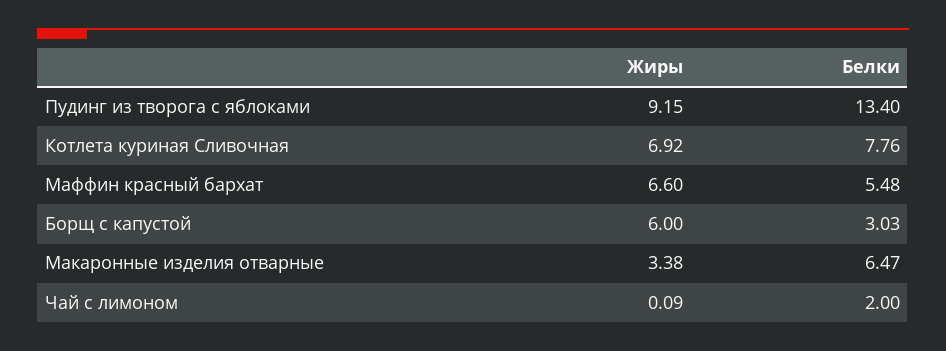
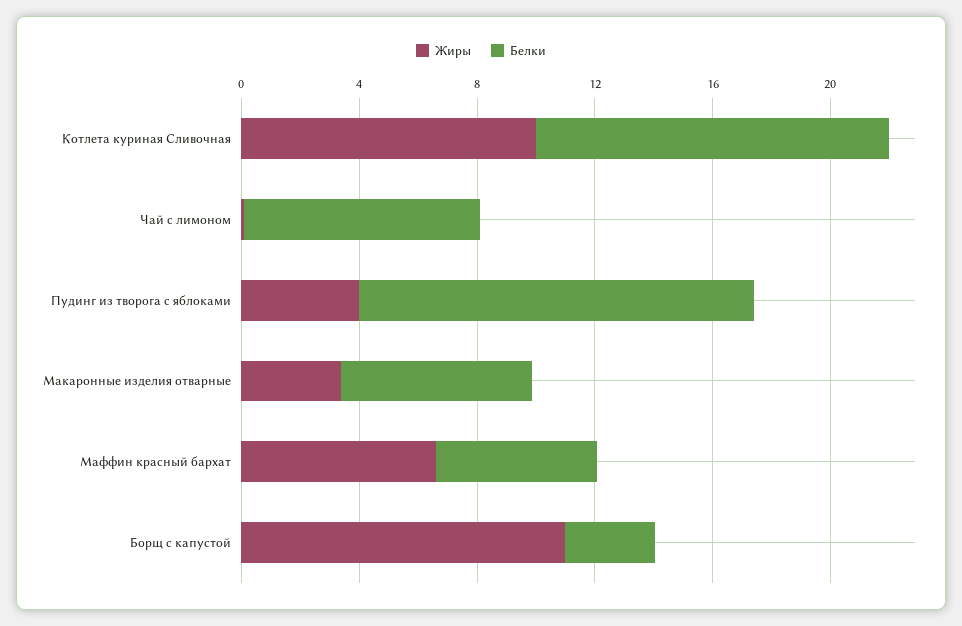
  {
    "Жиры": {
-     "Пудинг из творога с яблоками": 9.15,
+     "Пудинг из творога с яблоками": 4,
-     "Котлета куриная Сливочная": 6.92,
+     "Котлета куриная Сливочная": 10,
      "Маффин красный бархат": 6.6,
-     "Борщ с капустой": 6,
+     "Борщ с капустой": 11,
      "Макаронные изделия отварные": 3.38,
      "Чай с лимоном": 0.09
    },
    "Белки": {
      "Пудинг из творога с яблоками": 13.4,
-     "Котлета куриная Сливочная": 7.76,
+     "Котлета куриная Сливочная": 12,
      "Маффин красный бархат": 5.48,
      "Борщ с капустой": 3.03,
      "Макаронные изделия отварные": 6.47,
-     "Чай с лимоном": 2
+     "Чай с лимоном": 8
    }
  }

